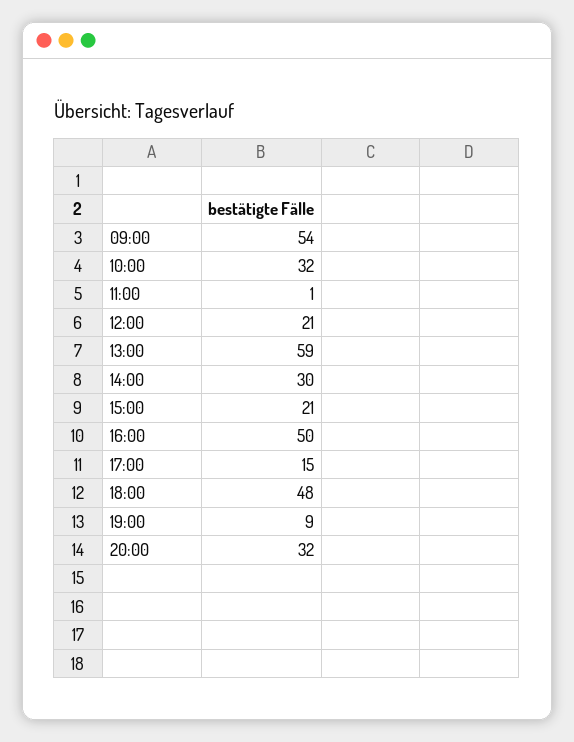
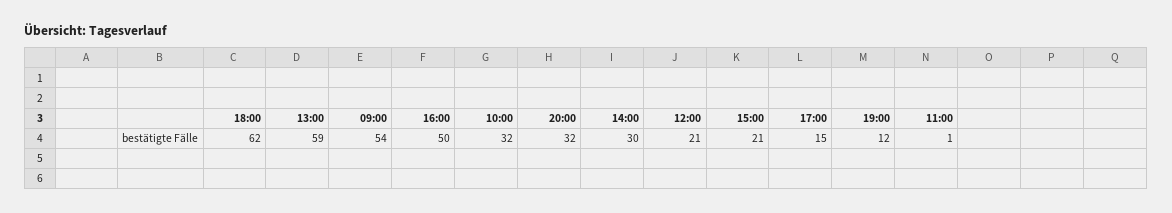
  {
    "09:00": 54,
    "10:00": 32,
    "11:00": 1,
    "12:00": 21,
    "13:00": 59,
    "14:00": 30,
    "15:00": 21,
    "16:00": 50,
    "17:00": 15,
-   "18:00": 48,
+   "18:00": 62,
-   "19:00": 9,
+   "19:00": 12,
    "20:00": 32
  }

